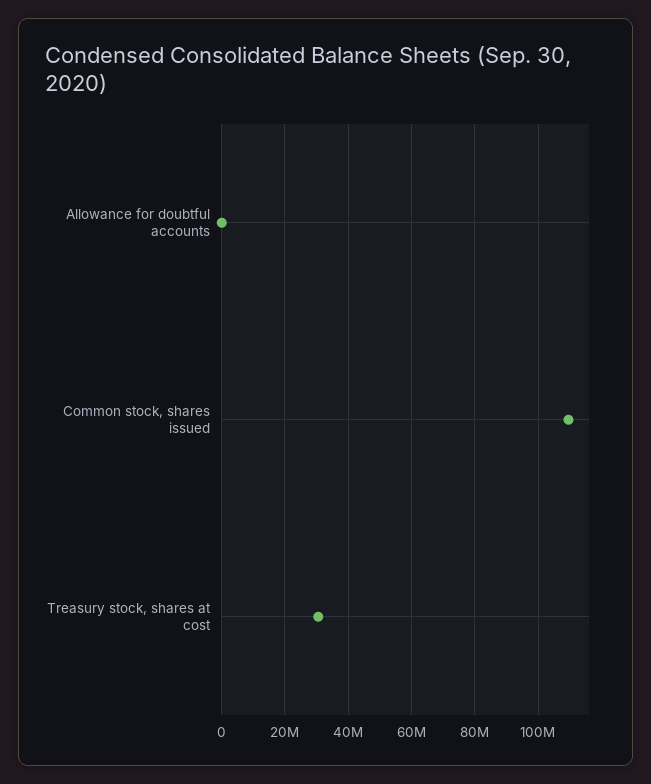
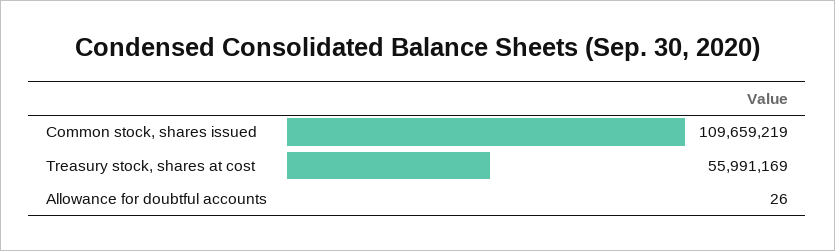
  {
    "Allowance for doubtful accounts": 26,
    "Common stock, shares issued": 109659219,
-   "Treasury stock, shares at cost": 30000000
+   "Treasury stock, shares at cost": 55991169
  }

